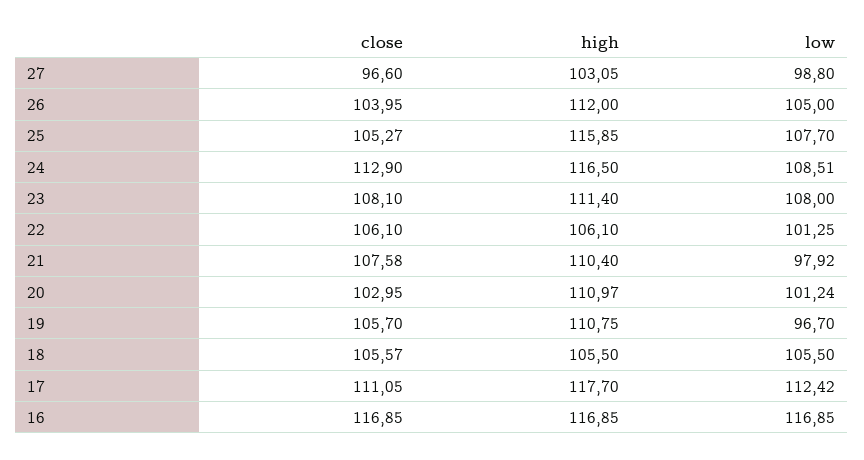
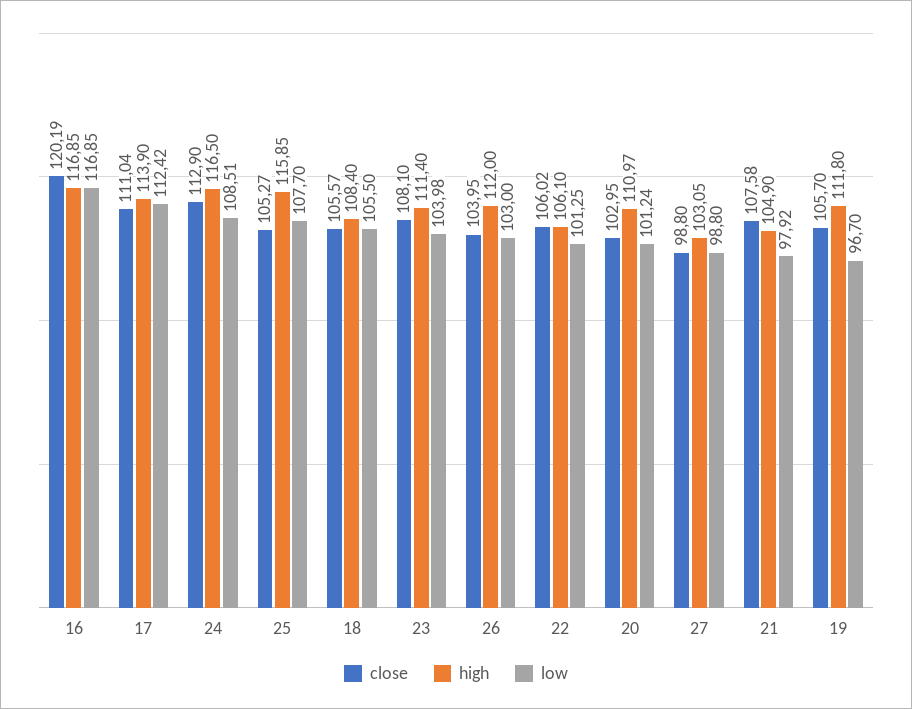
  {
    "close": {
-     "27": 96.6,
+     "27": 98.8,
      "26": 103.95,
      "25": 105.27,
      "24": 112.9,
      "23": 108.1,
-     "22": 106.1,
+     "22": 106.02,
      "21": 107.58,
      "20": 102.95,
      "19": 105.7,
      "18": 105.57,
-     "17": 111.05,
+     "17": 111.04,
-     "16": 116.85
+     "16": 120.19
    },
    "high": {
      "27": 103.05,
      "26": 112,
      "25": 115.85,
      "24": 116.5,
      "23": 111.4,
      "22": 106.1,
-     "21": 110.4,
+     "21": 104.9,
      "20": 110.97,
-     "19": 110.75,
+     "19": 111.8,
-     "18": 105.5,
+     "18": 108.4,
-     "17": 117.7,
+     "17": 113.9,
      "16": 116.85
    },
    "low": {
      "27": 98.8,
-     "26": 105,
+     "26": 103,
      "25": 107.7,
      "24": 108.51,
-     "23": 108,
+     "23": 103.98,
      "22": 101.25,
      "21": 97.92,
      "20": 101.24,
      "19": 96.7,
      "18": 105.5,
      "17": 112.42,
      "16": 116.85
    }
  }

